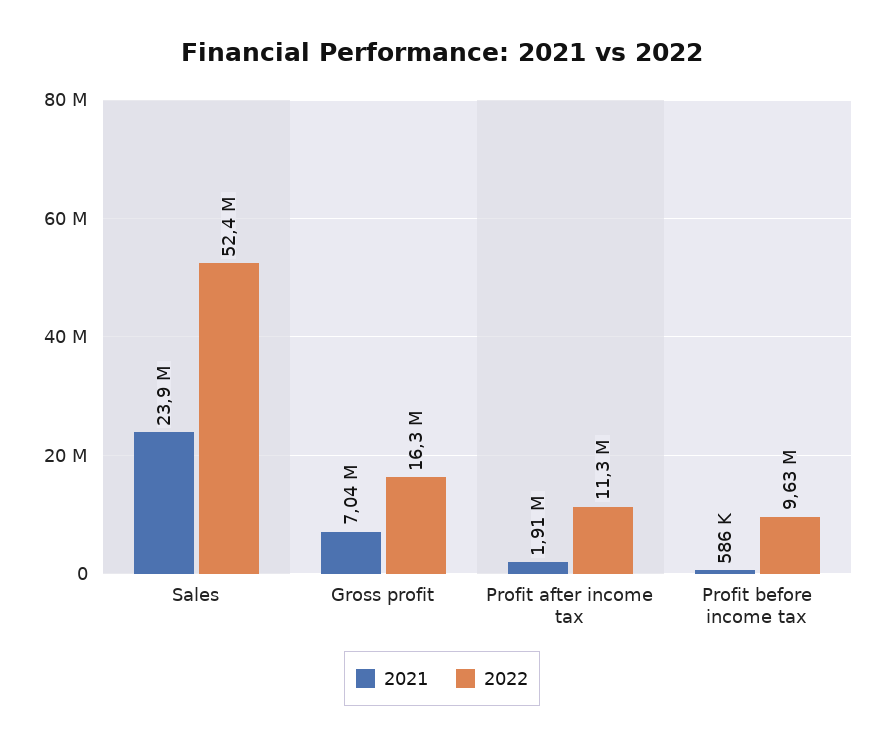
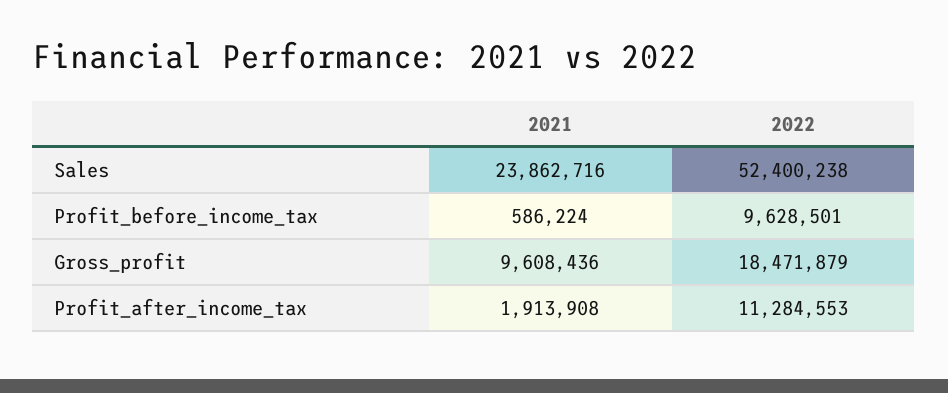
  {
    "2021": {
      "Sales": 23862716,
-     "Gross profit": 7040000,
+     "Gross profit": 9608436,
      "Profit after income tax": 1913908,
      "Profit before income tax": 586224
    },
    "2022": {
      "Sales": 52400238,
-     "Gross profit": 16300000,
+     "Gross profit": 18471879,
      "Profit after income tax": 11284553,
      "Profit before income tax": 9628501
    }
  }

